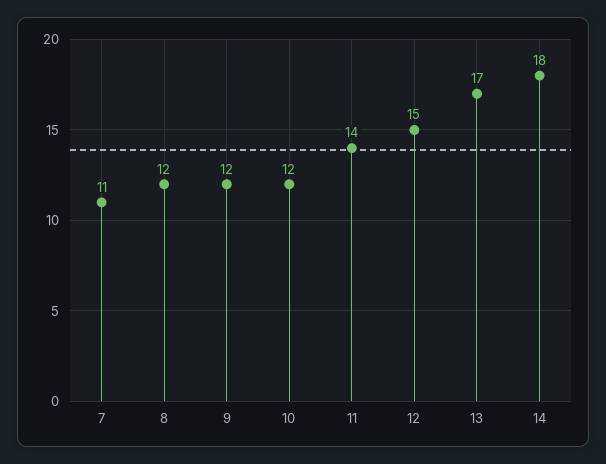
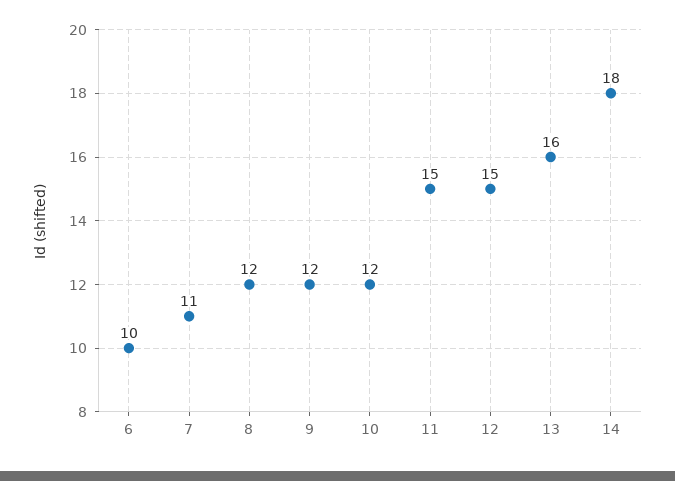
  {
    "7": 11,
    "8": 12,
    "9": 12,
    "10": 12,
-   "11": 14,
+   "11": 15,
    "12": 15,
-   "13": 17,
+   "13": 16,
-   "14": 18
+   "14": 18,
+   "6": 10
  }

